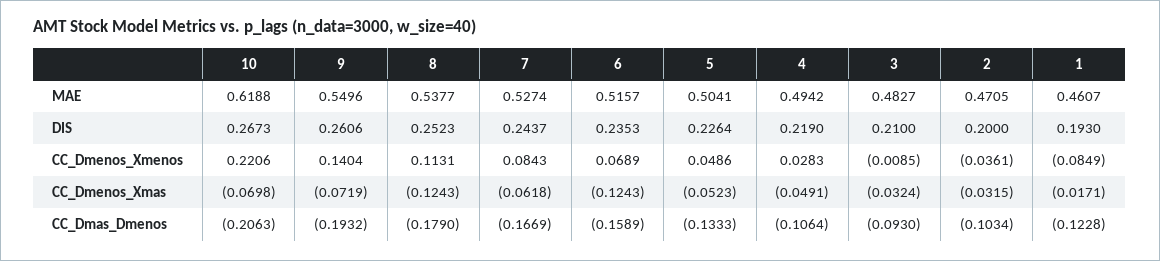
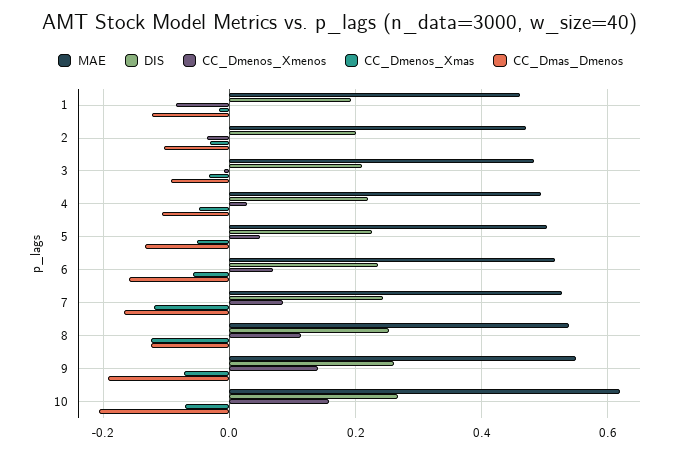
  {
    "MAE": {
      "10": 0.6188,
      "9": 0.5496,
      "8": 0.5377,
      "7": 0.5274,
      "6": 0.5157,
      "5": 0.5041,
      "4": 0.4942,
      "3": 0.4827,
      "2": 0.4705,
      "1": 0.4607
    },
    "DIS": {
      "10": 0.2673,
      "9": 0.2606,
      "8": 0.2523,
      "7": 0.2437,
      "6": 0.2353,
      "5": 0.2264,
      "4": 0.219,
      "3": 0.21,
      "2": 0.2,
      "1": 0.193
    },
    "CC_Dmenos_Xmenos": {
-     "10": 0.2206,
+     "10": 0.16,
      "9": 0.1404,
      "8": 0.1131,
      "7": 0.0843,
      "6": 0.0689,
      "5": 0.0486,
      "4": 0.0283,
      "3": -0.0085,
      "2": -0.0361,
      "1": -0.0849
    },
    "CC_Dmenos_Xmas": {
      "10": -0.0698,
      "9": -0.0719,
      "8": -0.1243,
-     "7": -0.0618,
+     "7": -0.12,
-     "6": -0.1243,
+     "6": -0.06,
      "5": -0.0523,
      "4": -0.0491,
      "3": -0.0324,
      "2": -0.0315,
      "1": -0.0171
    },
    "CC_Dmas_Dmenos": {
      "10": -0.2063,
      "9": -0.1932,
-     "8": -0.179,
+     "8": -0.12,
      "7": -0.1669,
      "6": -0.1589,
      "5": -0.1333,
      "4": -0.1064,
      "3": -0.093,
      "2": -0.1034,
      "1": -0.1228
    }
  }

